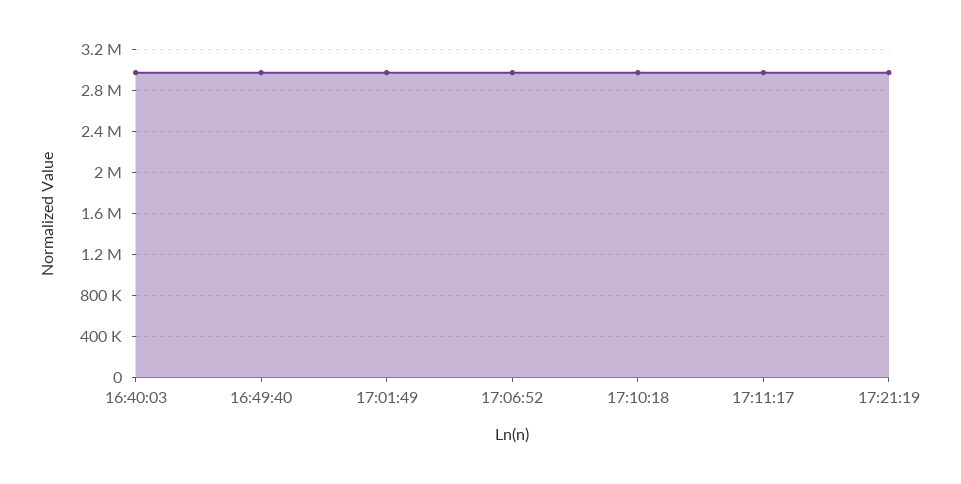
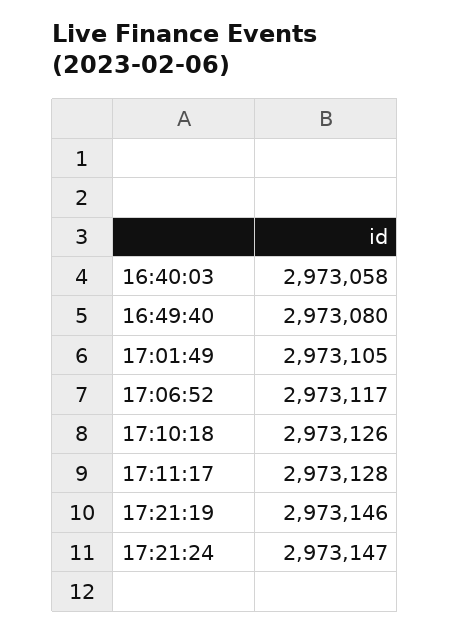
  {
    "16:40:03": 2973058,
    "16:49:40": 2973080,
    "17:01:49": 2973105,
    "17:06:52": 2973117,
    "17:10:18": 2973126,
    "17:11:17": 2973128,
-   "17:21:19": 2973146
+   "17:21:19": 2973146,
+   "17:21:24": 2973147
  }

